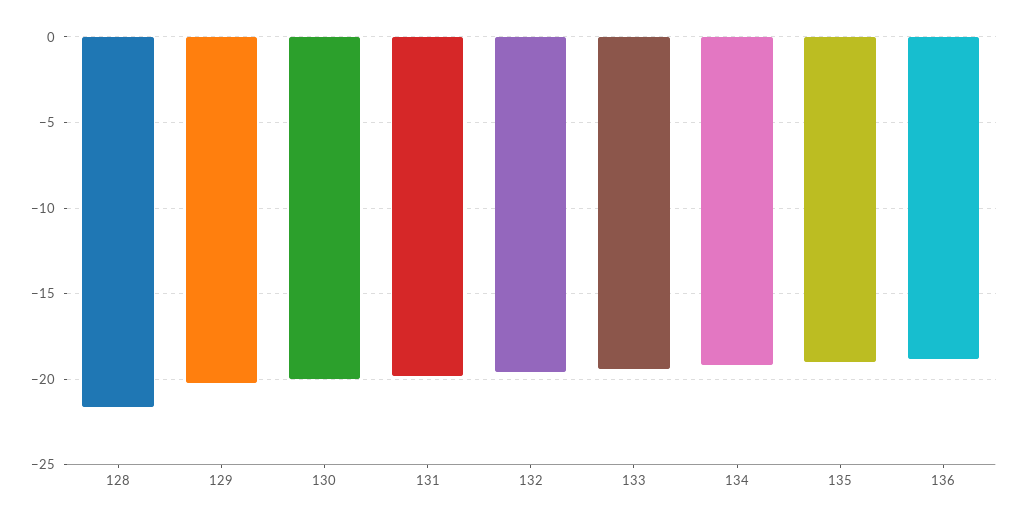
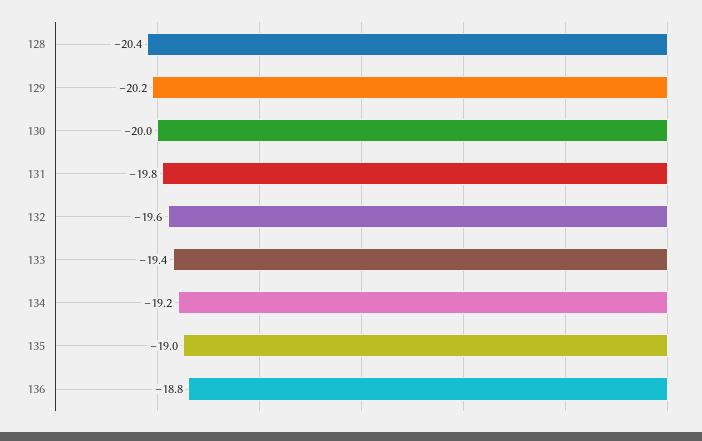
  {
-   "128": -21.5,
+   "128": -20.4,
    "129": -20.2,
    "130": -20,
    "131": -19.8,
    "132": -19.6,
    "133": -19.4,
    "134": -19.2,
    "135": -19,
    "136": -18.8
  }

